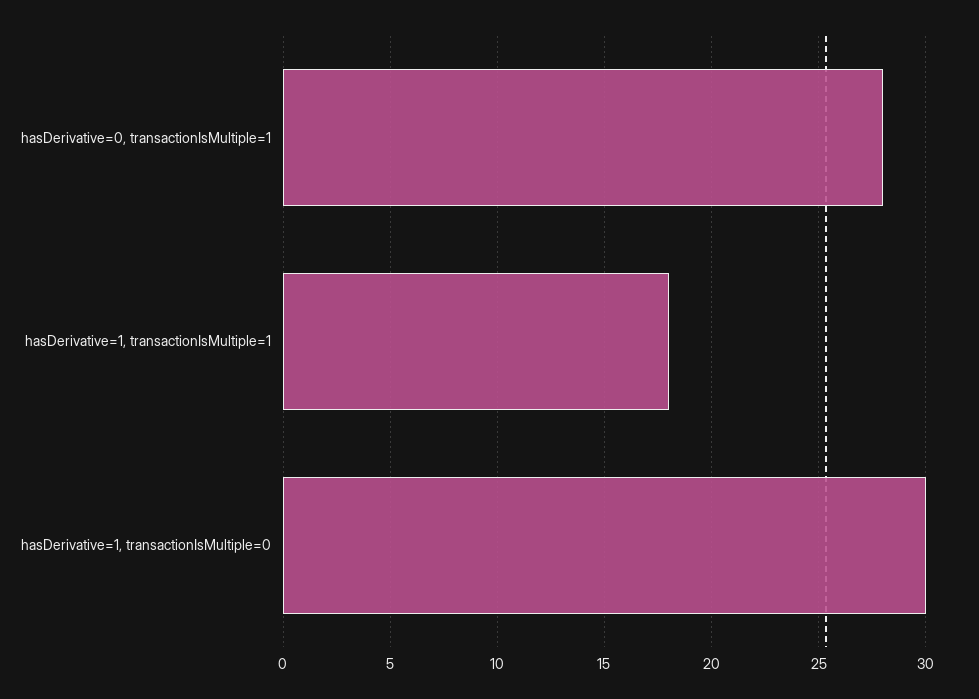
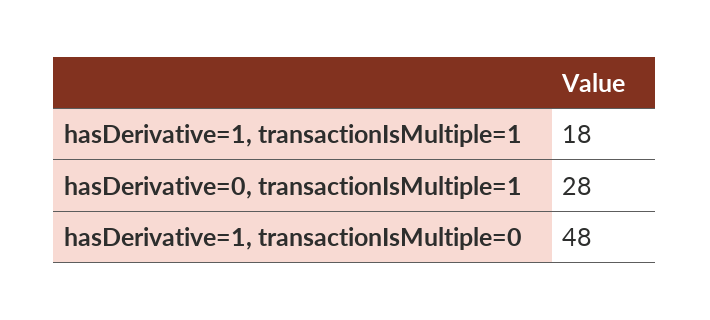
  {
    "hasDerivative=0, transactionIsMultiple=1": 28,
    "hasDerivative=1, transactionIsMultiple=1": 18,
-   "hasDerivative=1, transactionIsMultiple=0": 30
+   "hasDerivative=1, transactionIsMultiple=0": 48
  }

